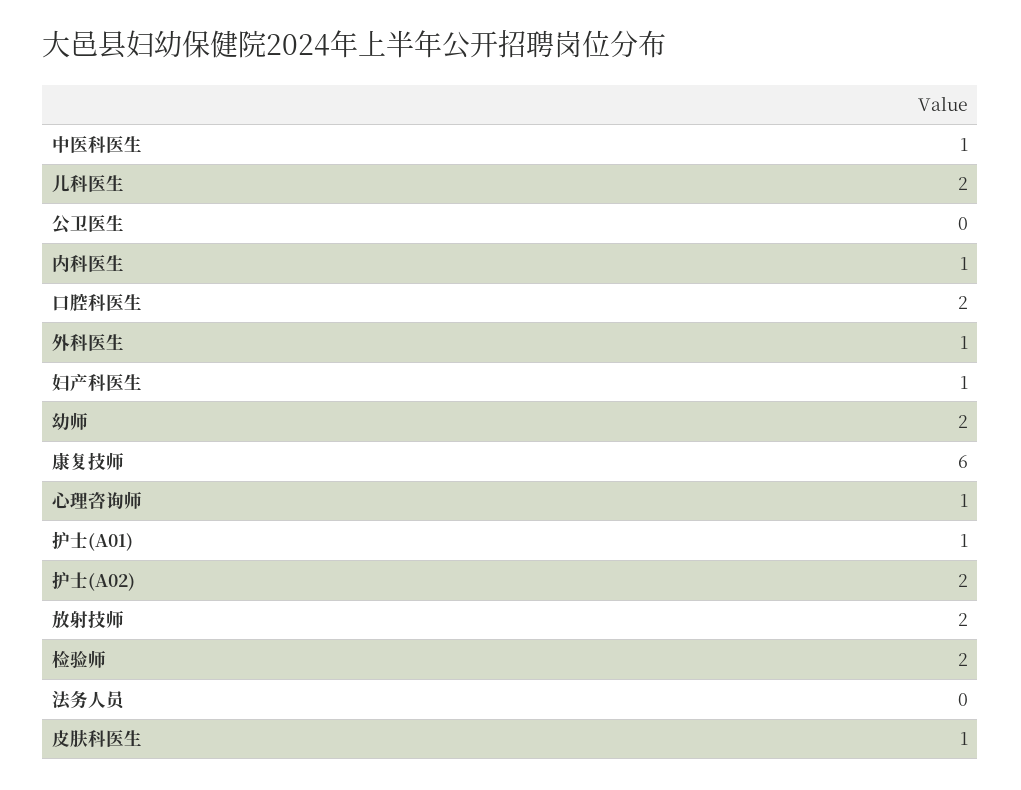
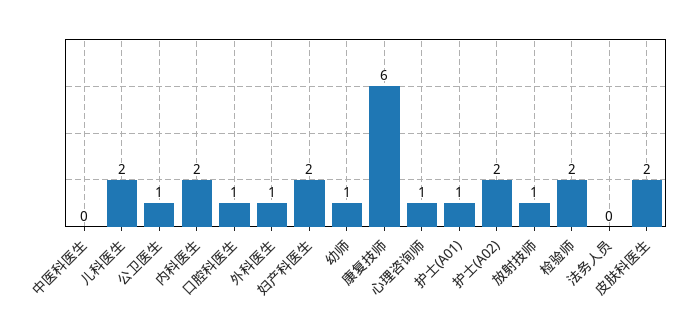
  {
-   "中医科医生": 1,
+   "中医科医生": 0,
    "儿科医生": 2,
-   "公卫医生": 0,
+   "公卫医生": 1,
-   "内科医生": 1,
+   "内科医生": 2,
-   "口腔科医生": 2,
+   "口腔科医生": 1,
    "外科医生": 1,
-   "妇产科医生": 1,
+   "妇产科医生": 2,
-   "幼师": 2,
+   "幼师": 1,
    "康复技师": 6,
    "心理咨询师": 1,
    "护士(A01)": 1,
    "护士(A02)": 2,
-   "放射技师": 2,
+   "放射技师": 1,
    "检验师": 2,
    "法务人员": 0,
-   "皮肤科医生": 1
+   "皮肤科医生": 2
  }

